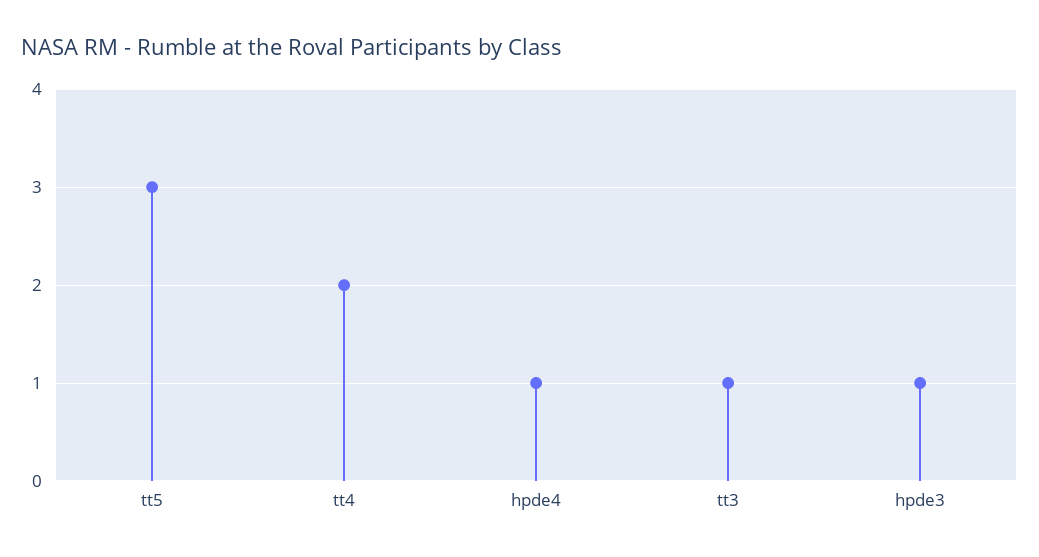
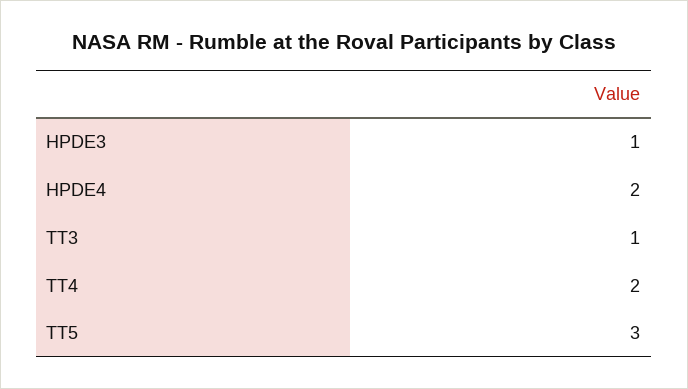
  {
    "tt5": 3,
    "tt4": 2,
-   "hpde4": 1,
+   "hpde4": 2,
    "tt3": 1,
    "hpde3": 1
  }

